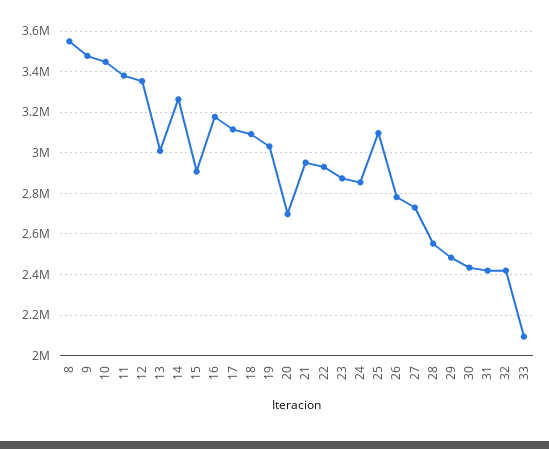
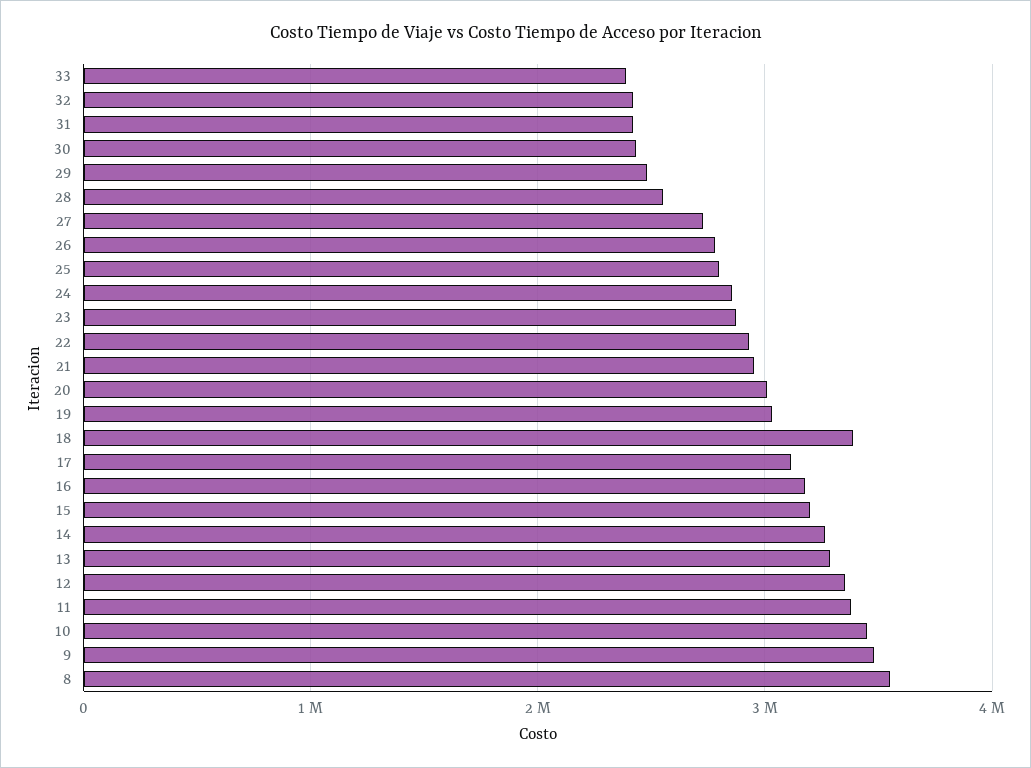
  {
    "8": 3550000,
    "9": 3500000,
    "10": 3450000,
    "11": 3400000,
    "12": 3350000,
-   "13": 3000000,
+   "13": 3300000,
    "14": 3250000,
-   "15": 2900000,
+   "15": 3200000,
    "16": 3200000,
    "17": 3100000,
-   "18": 3100000,
+   "18": 3400000,
    "19": 3050000,
-   "20": 2700000,
+   "20": 3000000,
    "21": 2950000,
    "22": 2950000,
    "23": 2850000,
    "24": 2850000,
-   "25": 3100000,
+   "25": 2800000,
    "26": 2800000,
    "27": 2750000,
    "28": 2550000,
    "29": 2500000,
    "30": 2450000,
    "31": 2400000,
    "32": 2400000,
-   "33": 2100000
+   "33": 2400000
  }

